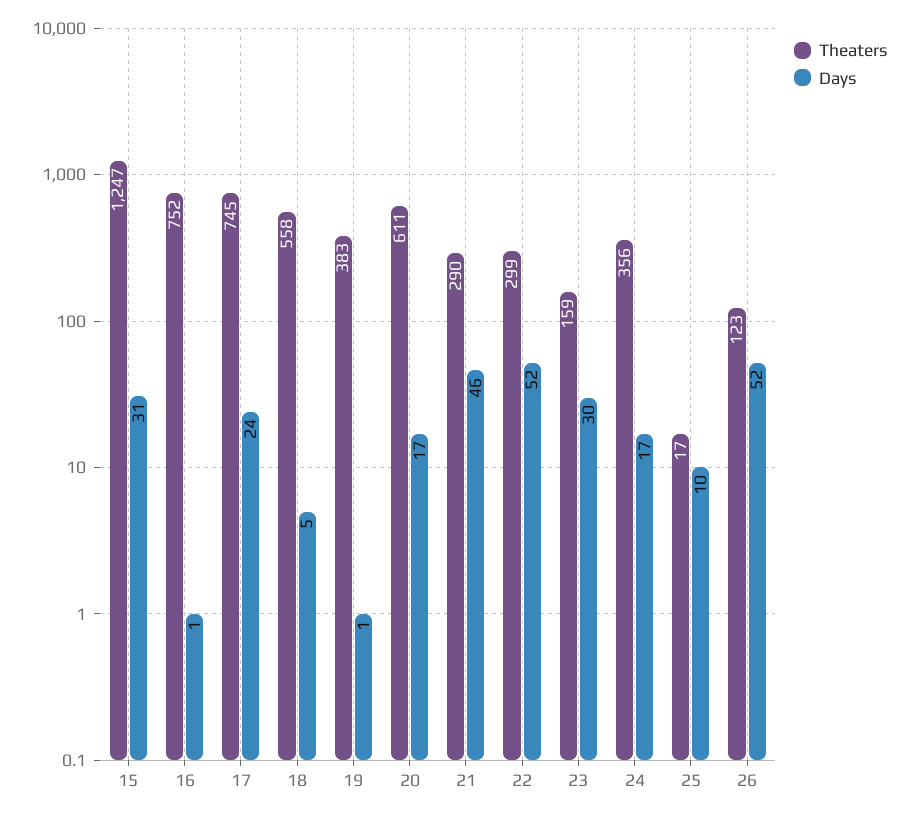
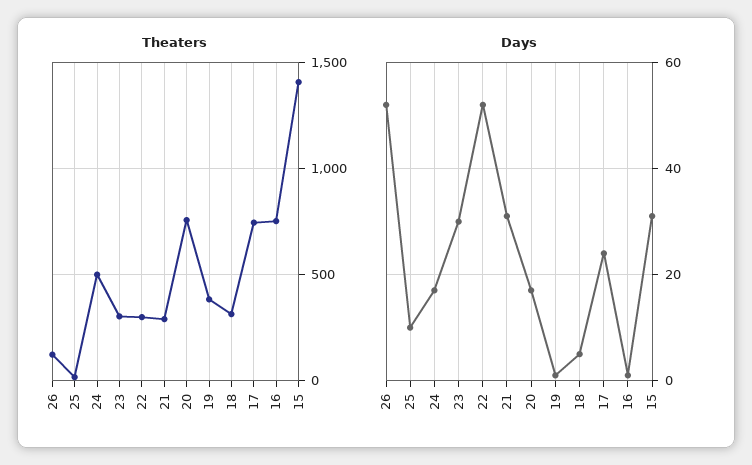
  {
    "Theaters": {
-     "15": 1247,
+     "15": 1400,
      "16": 752,
      "17": 745,
-     "18": 558,
+     "18": 300,
      "19": 383,
-     "20": 611,
+     "20": 750,
      "21": 290,
      "22": 299,
-     "23": 159,
+     "23": 300,
-     "24": 356,
+     "24": 500,
      "25": 17,
      "26": 123
    },
    "Days": {
      "15": 31,
      "16": 1,
      "17": 24,
      "18": 5,
      "19": 1,
      "20": 17,
-     "21": 46,
+     "21": 30,
      "22": 52,
      "23": 30,
      "24": 17,
      "25": 10,
      "26": 52
    }
  }

